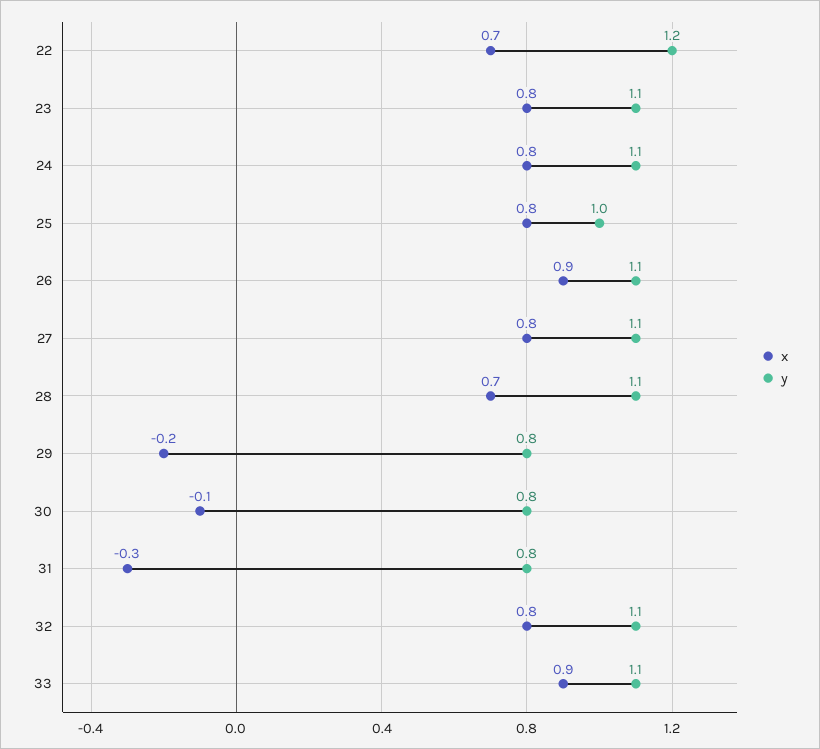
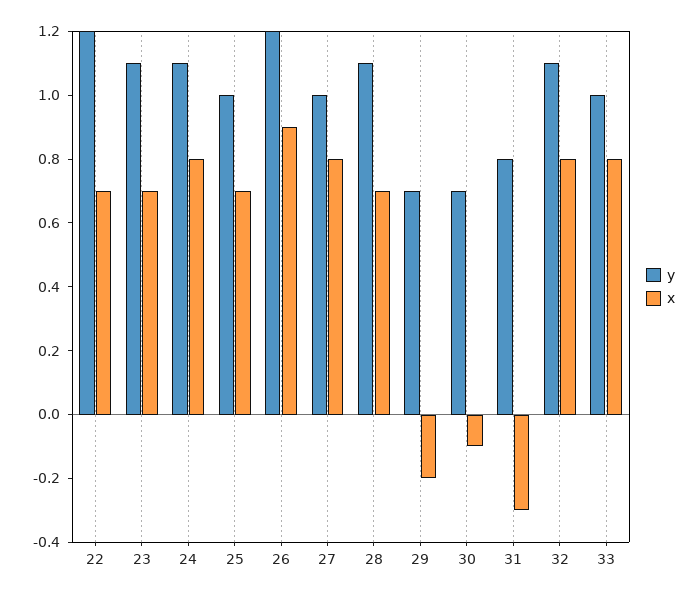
  {
    "x": {
      "22": 0.7,
-     "23": 0.8,
+     "23": 0.7,
      "24": 0.8,
-     "25": 0.8,
+     "25": 0.7,
      "26": 0.9,
      "27": 0.8,
      "28": 0.7,
      "29": -0.2,
      "30": -0.1,
      "31": -0.3,
      "32": 0.8,
-     "33": 0.9
+     "33": 0.8
    },
    "y": {
      "22": 1.2,
      "23": 1.1,
      "24": 1.1,
      "25": 1,
-     "26": 1.1,
+     "26": 1.2,
-     "27": 1.1,
+     "27": 1,
      "28": 1.1,
-     "29": 0.8,
+     "29": 0.7,
-     "30": 0.8,
+     "30": 0.7,
      "31": 0.8,
      "32": 1.1,
-     "33": 1.1
+     "33": 1
    }
  }

